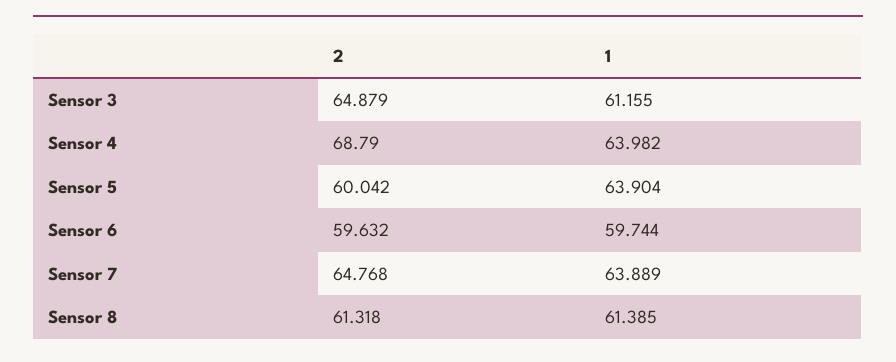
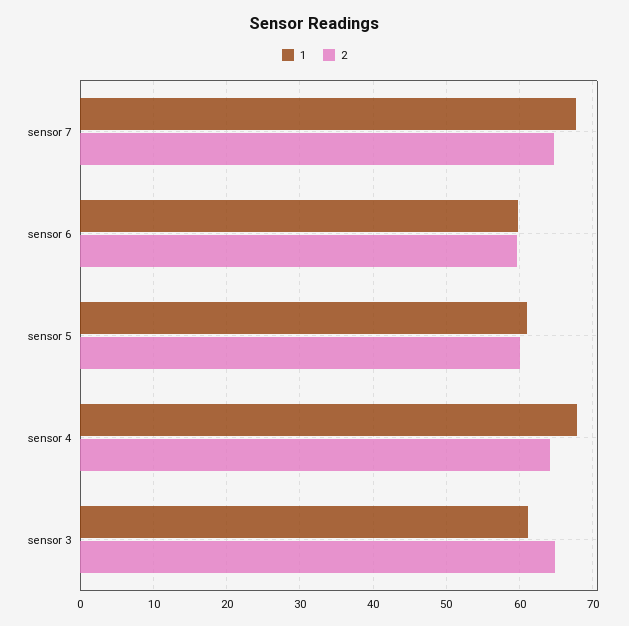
  {
    "2": {
      "Sensor 3": 64.879,
-     "Sensor 4": 68.79,
+     "Sensor 4": 64,
      "Sensor 5": 60.042,
      "Sensor 6": 59.632,
-     "Sensor 7": 64.768,
+     "Sensor 7": 64.768
-     "Sensor 8": 61.318
    },
    "1": {
      "Sensor 3": 61.155,
-     "Sensor 4": 63.982,
+     "Sensor 4": 68,
-     "Sensor 5": 63.904,
+     "Sensor 5": 61,
      "Sensor 6": 59.744,
-     "Sensor 7": 63.889,
+     "Sensor 7": 68
-     "Sensor 8": 61.385
    }
  }

